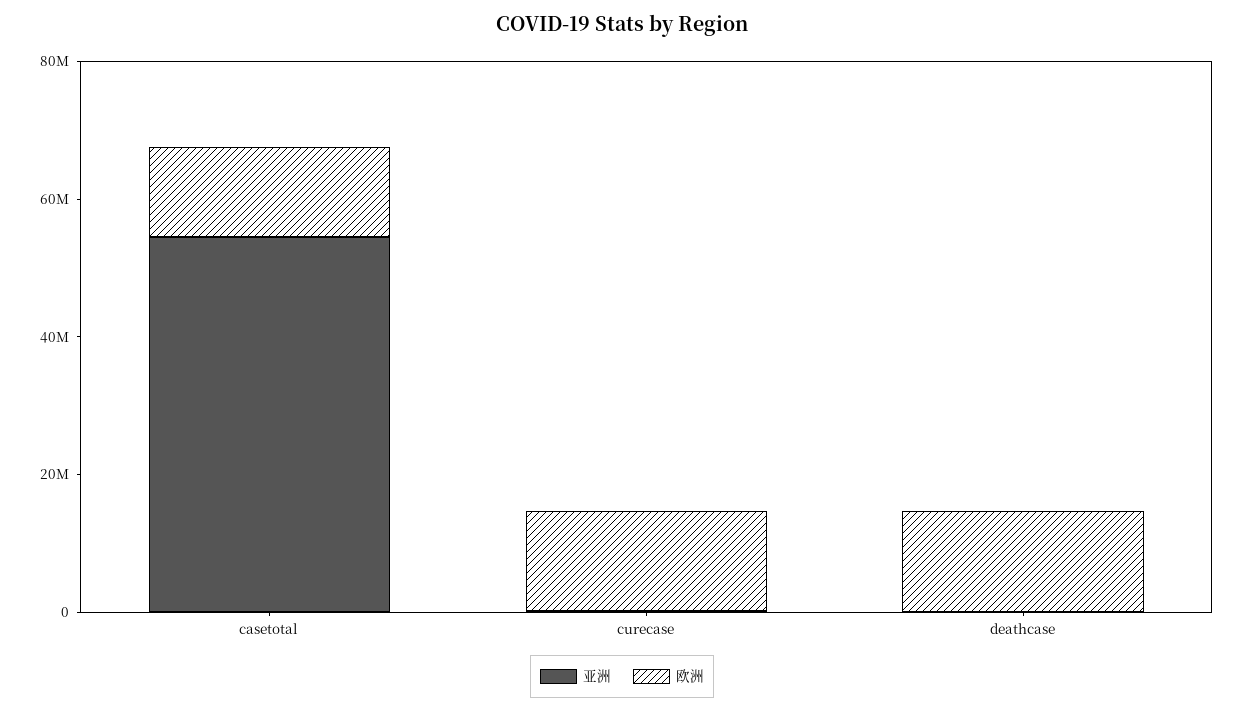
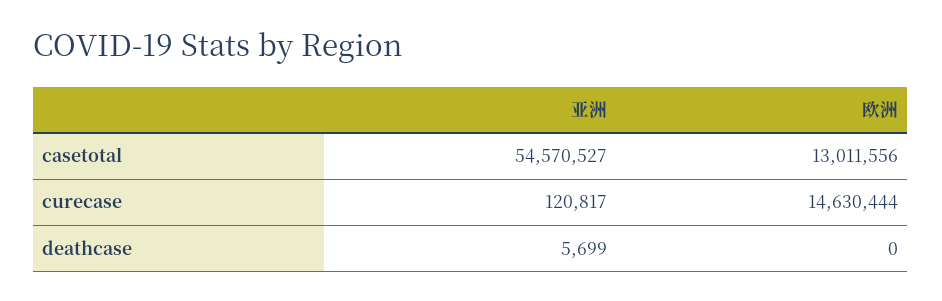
  {
    "亚洲": {
      "casetotal": 54570527,
      "curecase": 120817,
      "deathcase": 5699
    },
    "欧洲": {
      "casetotal": 13011556,
      "curecase": 14630444,
-     "deathcase": 15000000
+     "deathcase": 0
    }
  }

